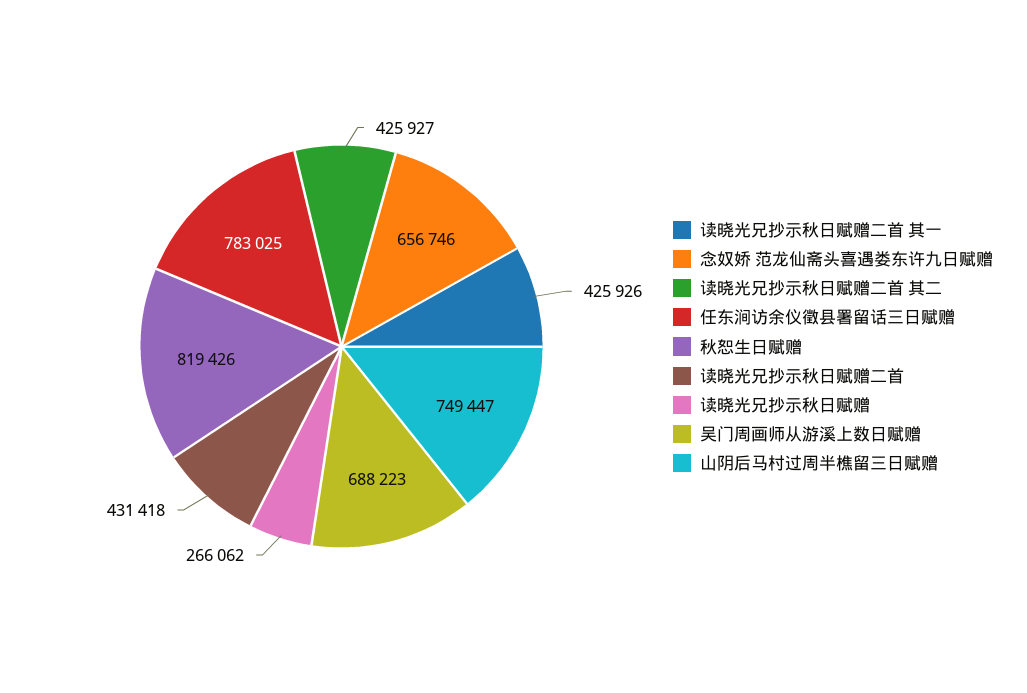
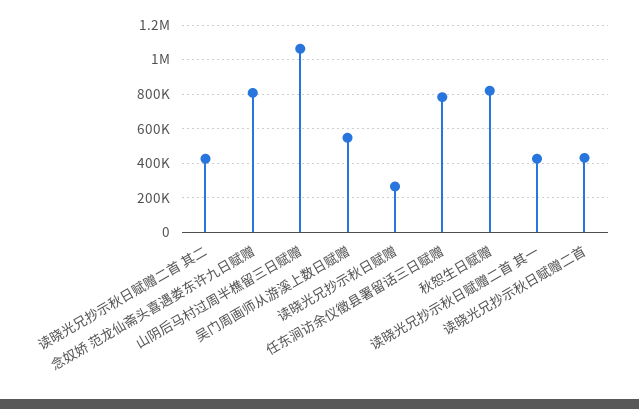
  {
    "读晓光兄抄示秋日赋赠二首 其一": 425926,
-   "念奴娇 范龙仙斋头喜遇娄东许九日赋赠": 656746,
+   "念奴娇 范龙仙斋头喜遇娄东许九日赋赠": 800000,
    "读晓光兄抄示秋日赋赠二首 其二": 425927,
    "任东涧访余仪徵县署留话三日赋赠": 783025,
    "秋恕生日赋赠": 819426,
    "读晓光兄抄示秋日赋赠二首": 431418,
    "读晓光兄抄示秋日赋赠": 266062,
-   "吴门周画师从游溪上数日赋赠": 688223,
+   "吴门周画师从游溪上数日赋赠": 550000,
-   "山阴后马村过周半樵留三日赋赠": 749447
+   "山阴后马村过周半樵留三日赋赠": 1050000
  }

